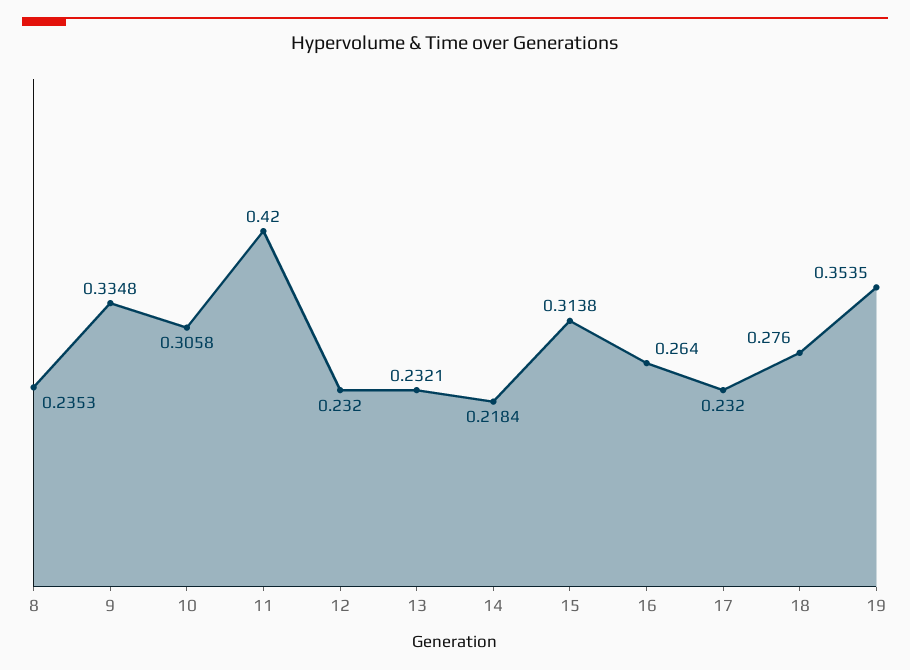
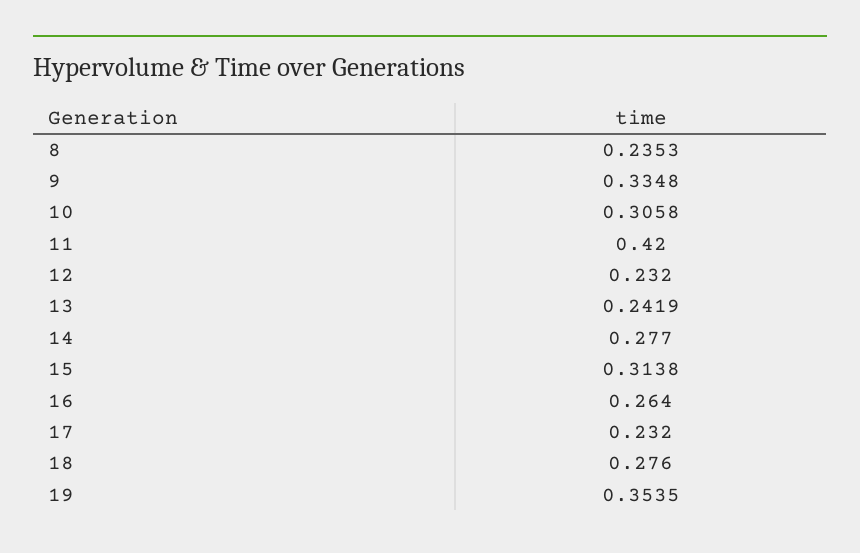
  {
    "8": 0.2353,
    "9": 0.3348,
    "10": 0.3058,
    "11": 0.42,
    "12": 0.232,
-   "13": 0.2321,
+   "13": 0.2419,
-   "14": 0.2184,
+   "14": 0.277,
    "15": 0.3138,
    "16": 0.264,
    "17": 0.232,
    "18": 0.276,
    "19": 0.3535
  }

